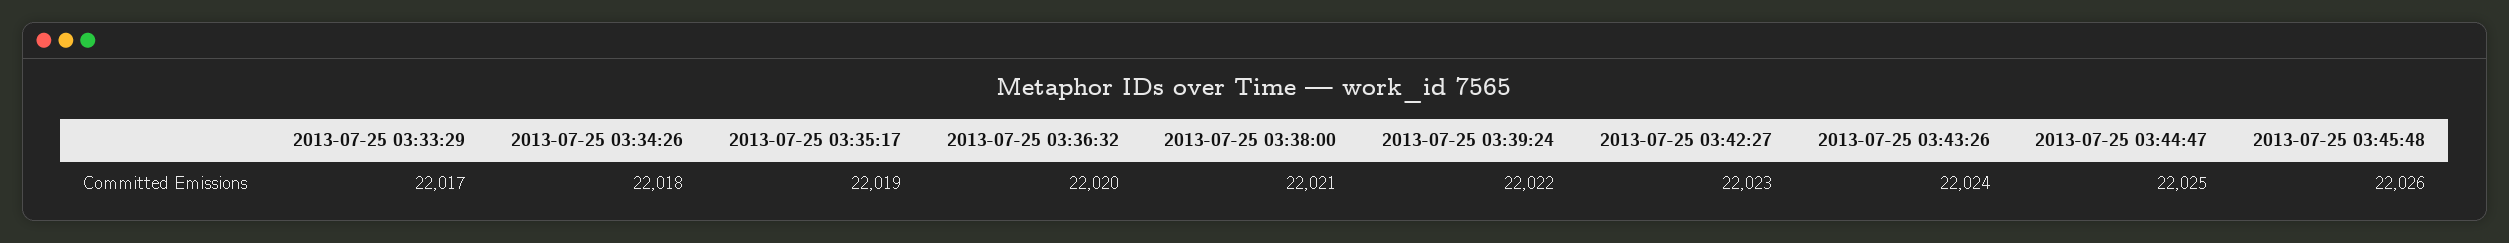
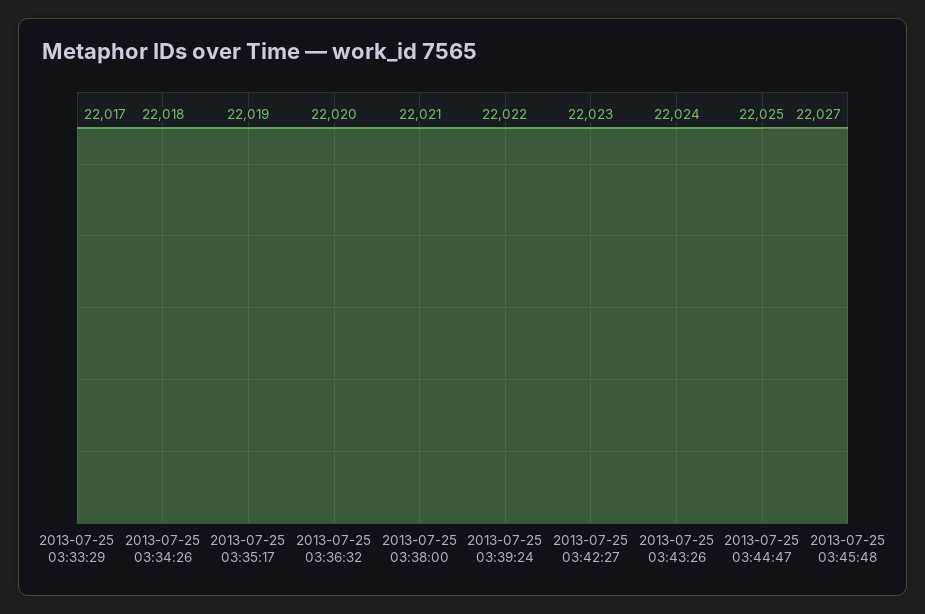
  {
    "2013-07-25 03:33:29": 22017,
    "2013-07-25 03:34:26": 22018,
    "2013-07-25 03:35:17": 22019,
    "2013-07-25 03:36:32": 22020,
    "2013-07-25 03:38:00": 22021,
    "2013-07-25 03:39:24": 22022,
    "2013-07-25 03:42:27": 22023,
    "2013-07-25 03:43:26": 22024,
    "2013-07-25 03:44:47": 22025,
-   "2013-07-25 03:45:48": 22026
+   "2013-07-25 03:45:48": 22027
  }

